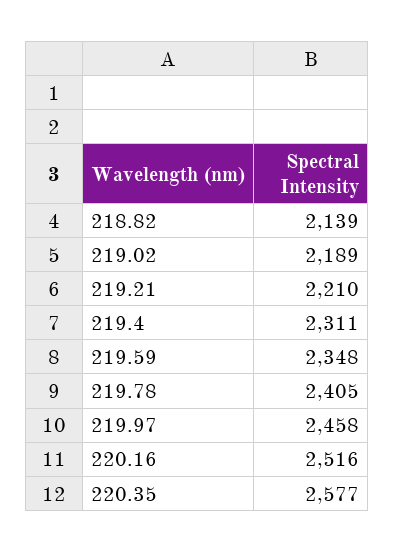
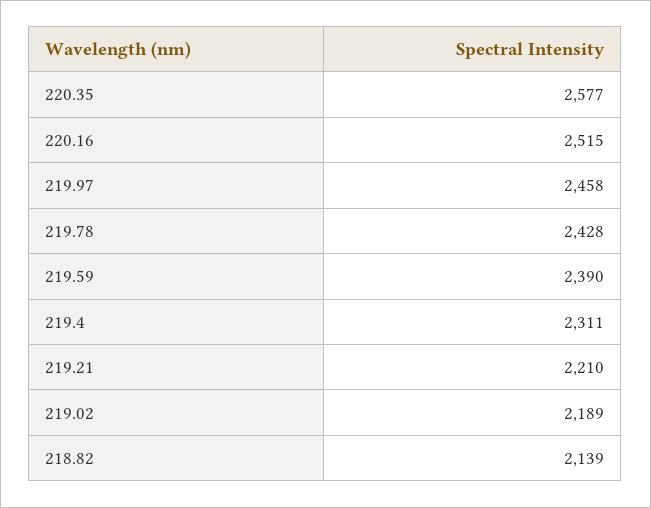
  {
    "218.82": 2139,
    "219.02": 2189,
    "219.21": 2210,
    "219.4": 2311,
-   "219.59": 2348,
+   "219.59": 2390,
-   "219.78": 2405,
+   "219.78": 2428,
    "219.97": 2458,
-   "220.16": 2516,
+   "220.16": 2515,
    "220.35": 2577
  }

